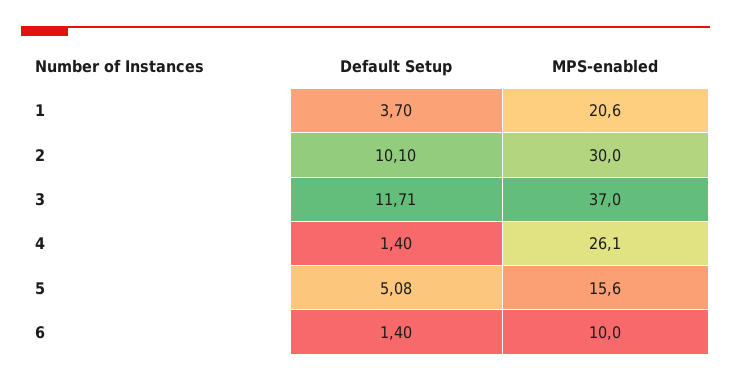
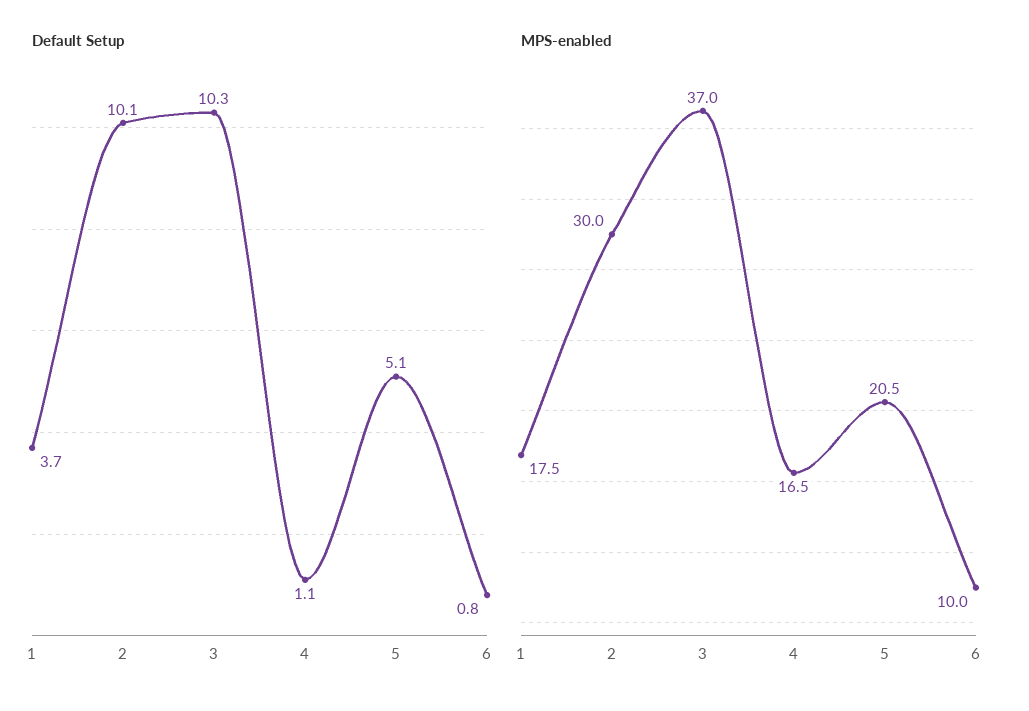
  {
    "Default Setup": {
      "1": 3.7,
      "2": 10.1,
-     "3": 11.71,
+     "3": 10.3,
-     "4": 1.4,
+     "4": 1.1,
      "5": 5.08,
-     "6": 1.4
+     "6": 0.8
    },
    "MPS-enabled": {
-     "1": 20.6,
+     "1": 17.5,
      "2": 30,
      "3": 37,
-     "4": 26.1,
+     "4": 16.5,
-     "5": 15.6,
+     "5": 20.5,
      "6": 10
    }
  }

